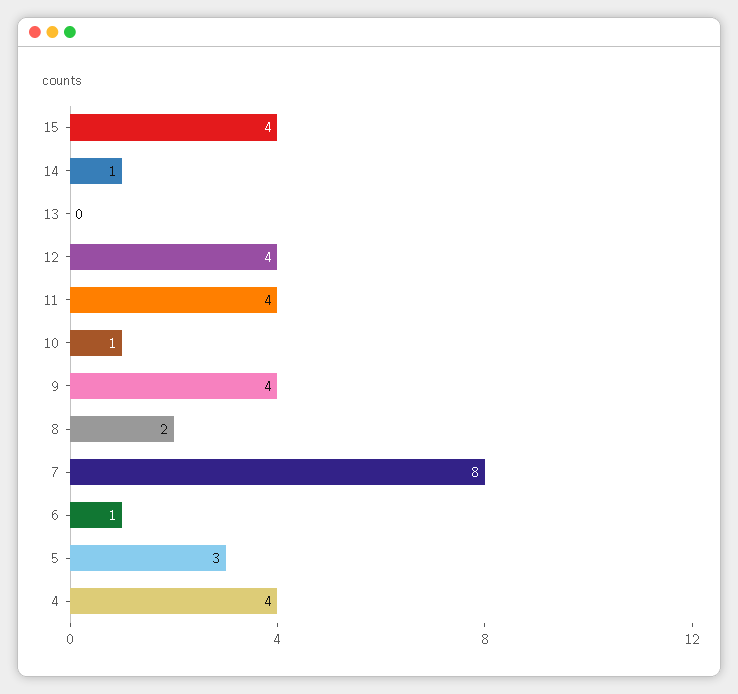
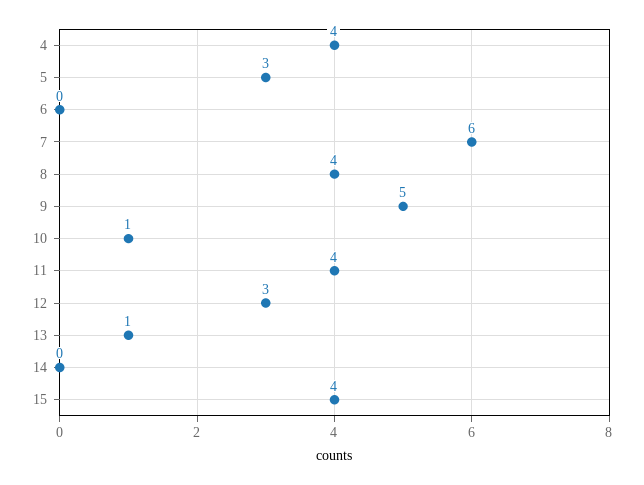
  {
    "15": 4,
-   "14": 1,
+   "14": 0,
-   "13": 0,
+   "13": 1,
-   "12": 4,
+   "12": 3,
    "11": 4,
    "10": 1,
-   "9": 4,
+   "9": 5,
-   "8": 2,
+   "8": 4,
-   "7": 8,
+   "7": 6,
-   "6": 1,
+   "6": 0,
    "5": 3,
    "4": 4
  }

